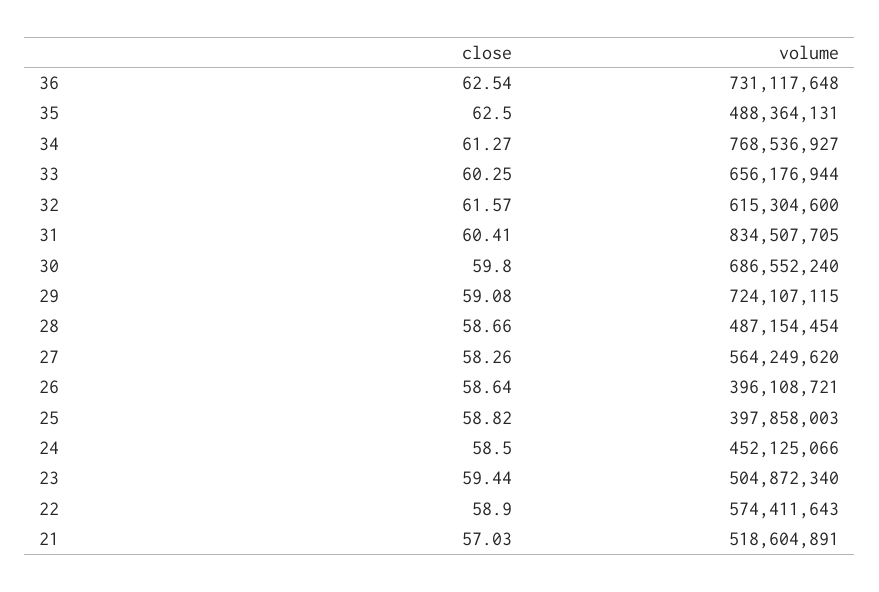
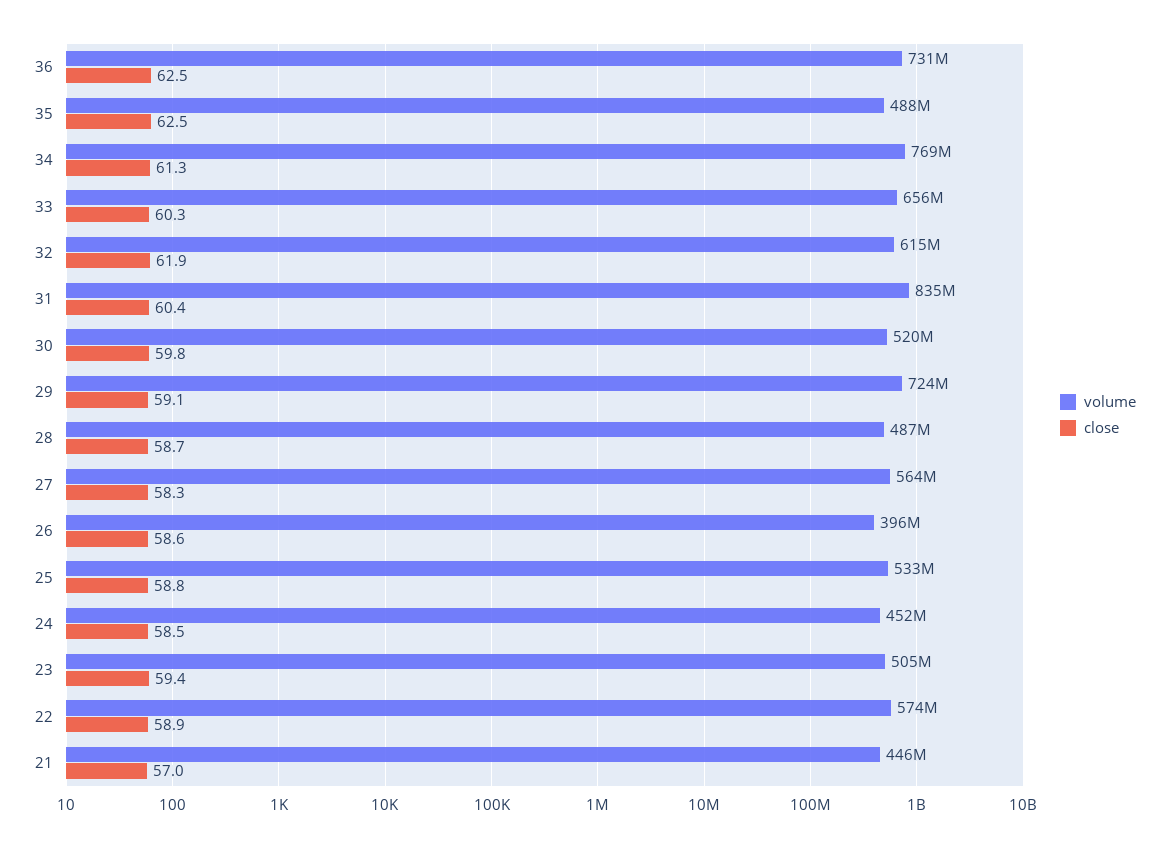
  {
    "close": {
      "36": 62.54,
      "35": 62.5,
      "34": 61.27,
      "33": 60.25,
-     "32": 61.57,
+     "32": 61.9,
      "31": 60.41,
      "30": 59.8,
      "29": 59.08,
      "28": 58.66,
      "27": 58.26,
      "26": 58.64,
      "25": 58.82,
      "24": 58.5,
      "23": 59.44,
      "22": 58.9,
      "21": 57.03
    },
    "volume": {
      "36": 731117648,
      "35": 488364131,
      "34": 768536927,
      "33": 656176944,
      "32": 615304600,
      "31": 834507705,
-     "30": 686552240,
+     "30": 520000000,
      "29": 724107115,
      "28": 487154454,
      "27": 564249620,
      "26": 396108721,
-     "25": 397858003,
+     "25": 533000000,
      "24": 452125066,
      "23": 504872340,
      "22": 574411643,
-     "21": 518604891
+     "21": 446000000
    }
  }

